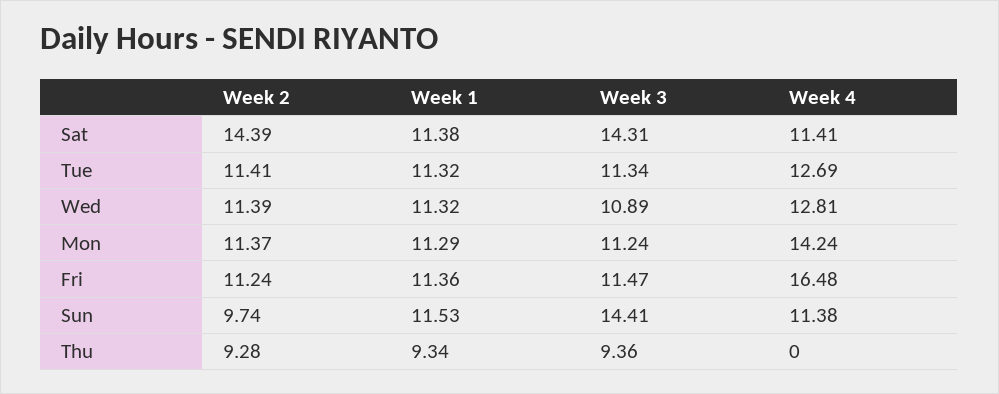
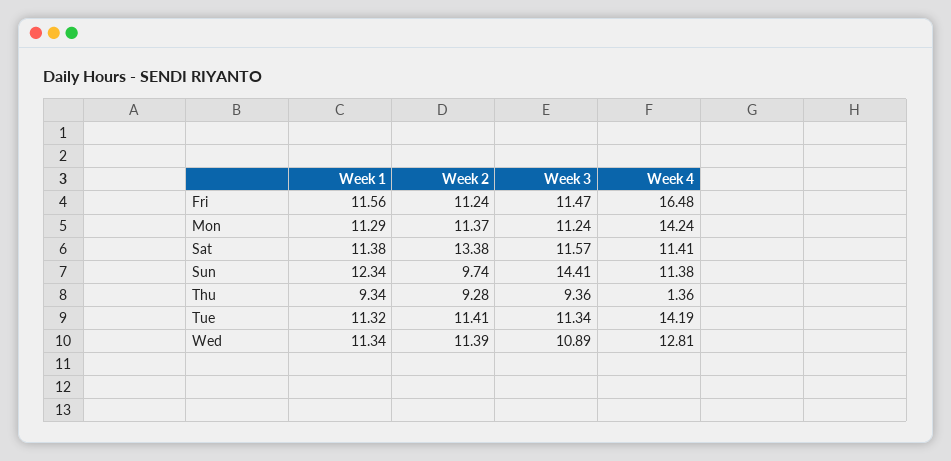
  {
    "Week 2": {
-     "Sat": 14.39,
+     "Sat": 13.38,
      "Tue": 11.41,
      "Wed": 11.39,
      "Mon": 11.37,
      "Fri": 11.24,
      "Sun": 9.74,
      "Thu": 9.28
    },
    "Week 1": {
      "Sat": 11.38,
      "Tue": 11.32,
-     "Wed": 11.32,
+     "Wed": 11.34,
      "Mon": 11.29,
-     "Fri": 11.36,
+     "Fri": 11.56,
-     "Sun": 11.53,
+     "Sun": 12.34,
      "Thu": 9.34
    },
    "Week 3": {
-     "Sat": 14.31,
+     "Sat": 11.57,
      "Tue": 11.34,
      "Wed": 10.89,
      "Mon": 11.24,
      "Fri": 11.47,
      "Sun": 14.41,
      "Thu": 9.36
    },
    "Week 4": {
      "Sat": 11.41,
-     "Tue": 12.69,
+     "Tue": 14.19,
      "Wed": 12.81,
      "Mon": 14.24,
      "Fri": 16.48,
      "Sun": 11.38,
-     "Thu": 0
+     "Thu": 1.36
    }
  }

